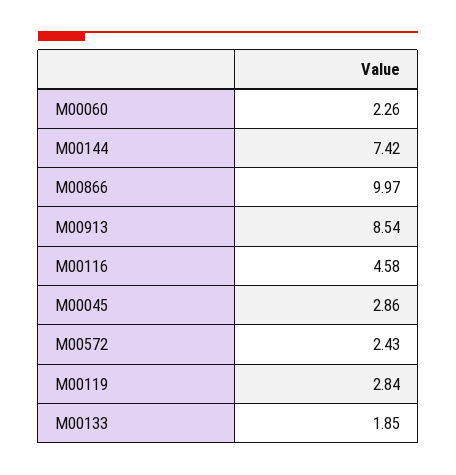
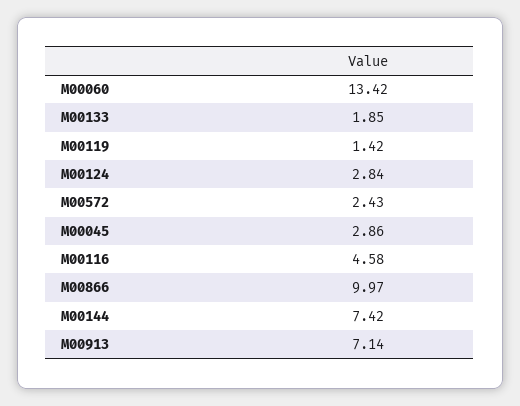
  {
-   "M00060": 2.26,
+   "M00060": 13.42,
    "M00144": 7.42,
    "M00866": 9.97,
-   "M00913": 8.54,
+   "M00913": 7.14,
    "M00116": 4.58,
    "M00045": 2.86,
    "M00572": 2.43,
-   "M00119": 2.84,
+   "M00119": 1.42,
-   "M00133": 1.85
+   "M00133": 1.85,
+   "M00124": 2.84
  }

